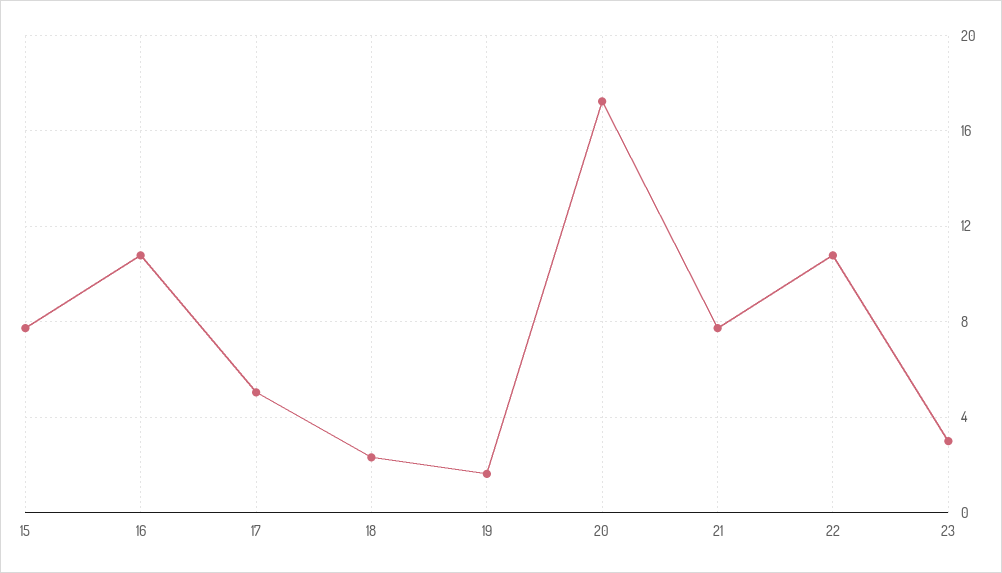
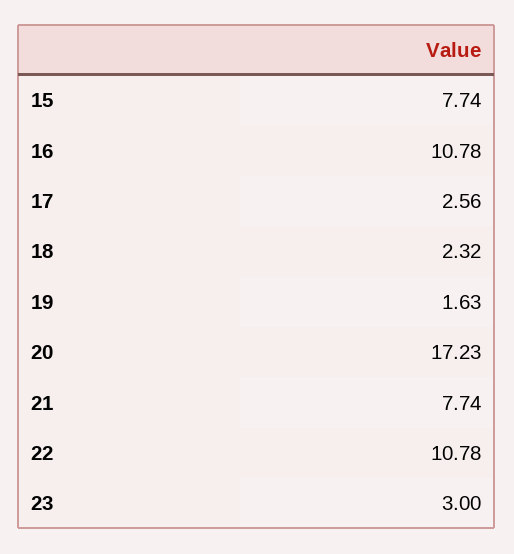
  {
    "15": 7.74,
    "16": 10.78,
-   "17": 5,
+   "17": 2.56,
    "18": 2.32,
    "19": 1.63,
    "20": 17.23,
    "21": 7.74,
    "22": 10.78,
    "23": 3
  }

